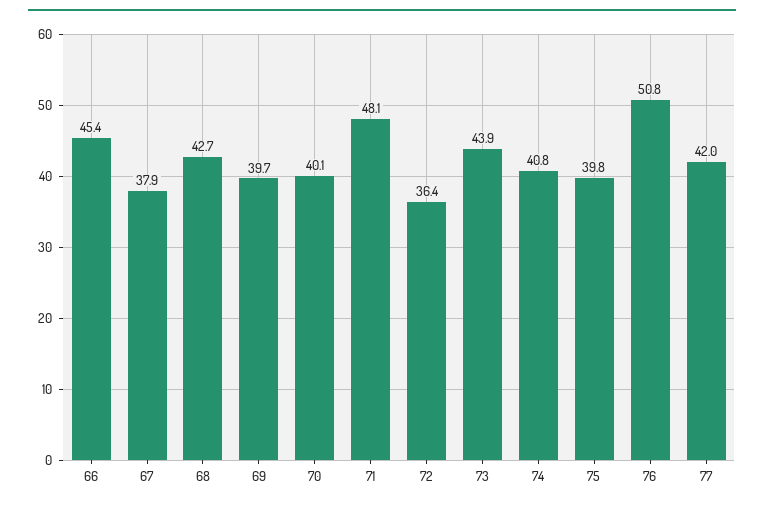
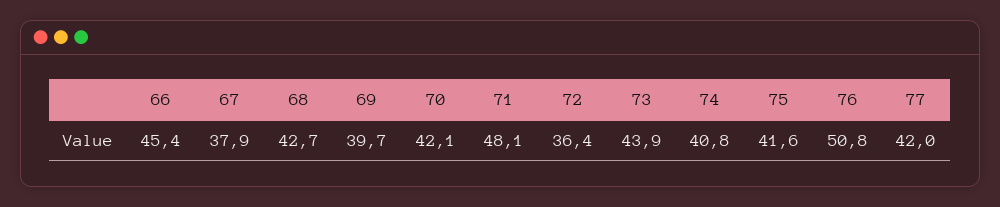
  {
    "66": 45.4,
    "67": 37.9,
    "68": 42.7,
    "69": 39.7,
-   "70": 40.1,
+   "70": 42.1,
    "71": 48.1,
    "72": 36.4,
    "73": 43.9,
    "74": 40.8,
-   "75": 39.8,
+   "75": 41.6,
    "76": 50.8,
    "77": 42
  }

